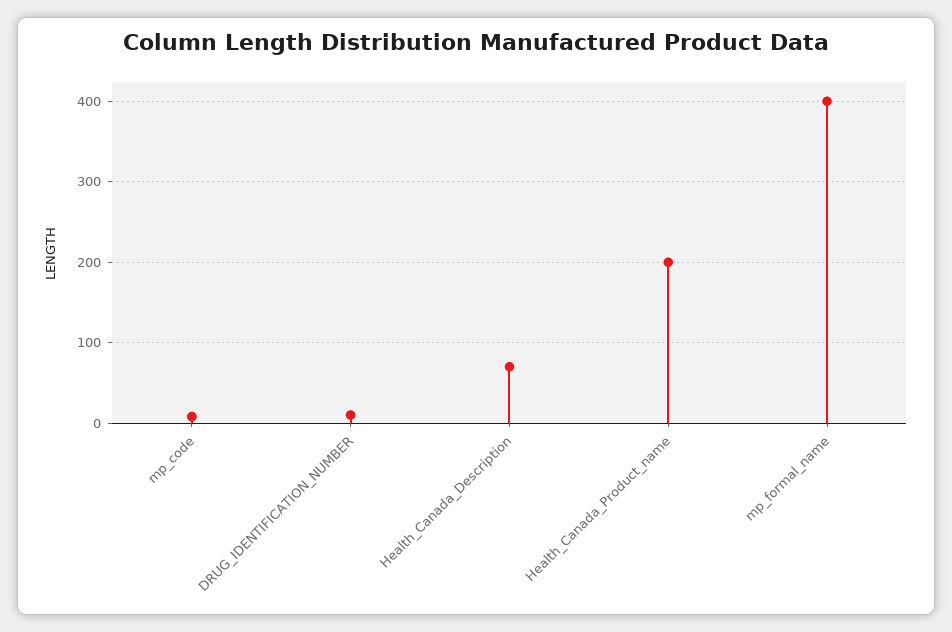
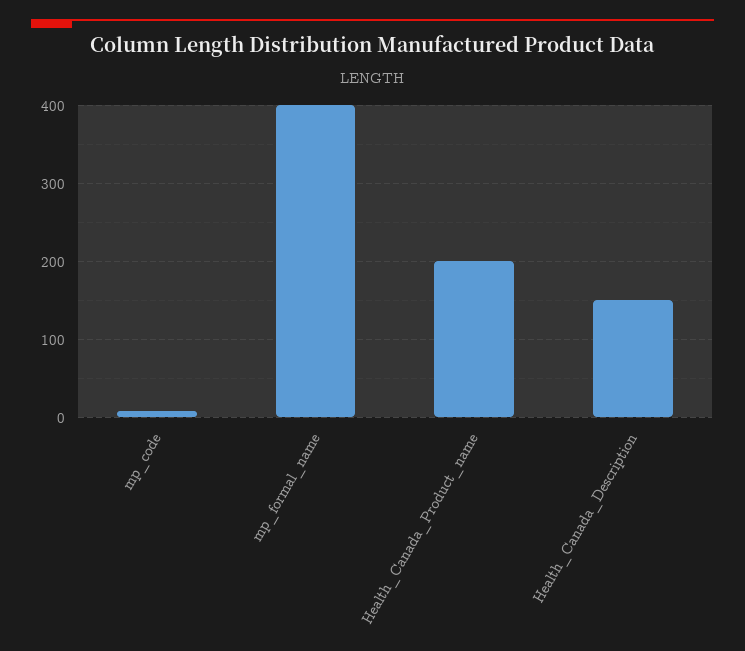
  {
    "mp_code": 10,
-   "DRUG_IDENTIFICATION_NUMBER": 10,
-   "Health_Canada_Description": 70,
+   "Health_Canada_Description": 150,
    "Health_Canada_Product_name": 200,
    "mp_formal_name": 400
  }

